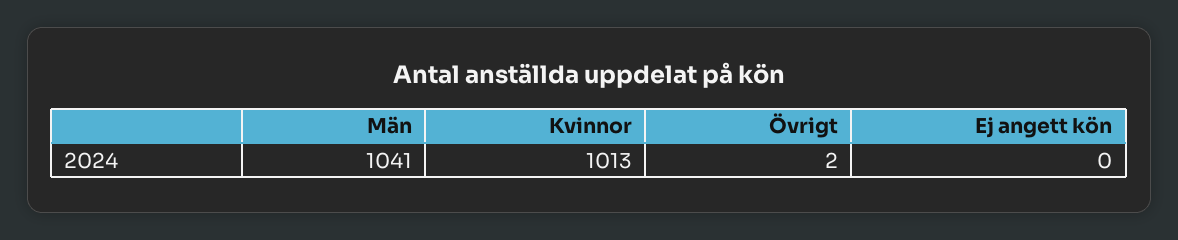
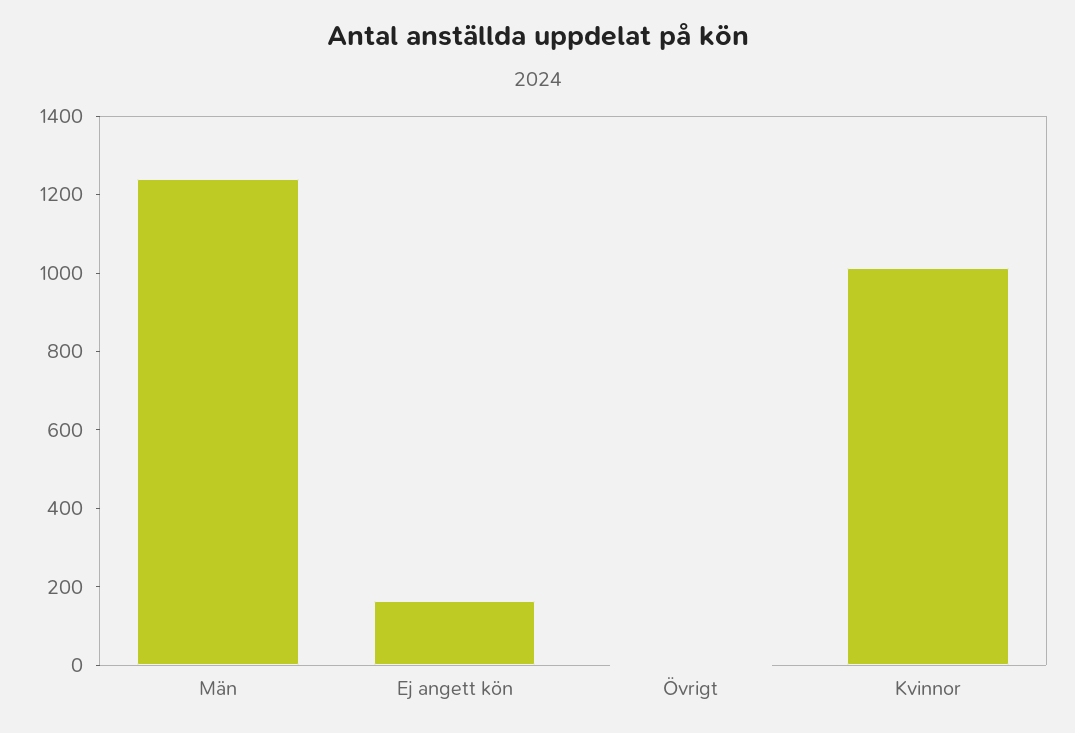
  {
-   "Män": 1041,
+   "Män": 1250,
    "Kvinnor": 1013,
    "Övrigt": 2,
-   "Ej angett kön": 0
+   "Ej angett kön": 150
  }

